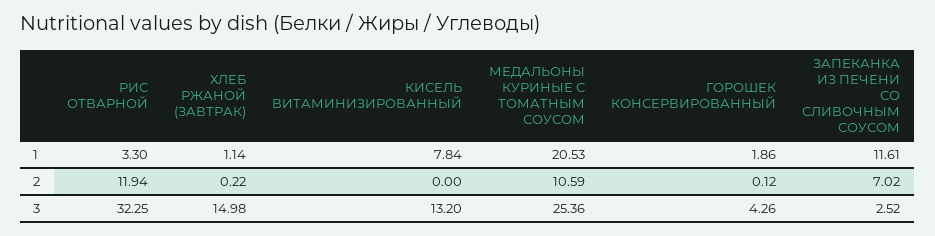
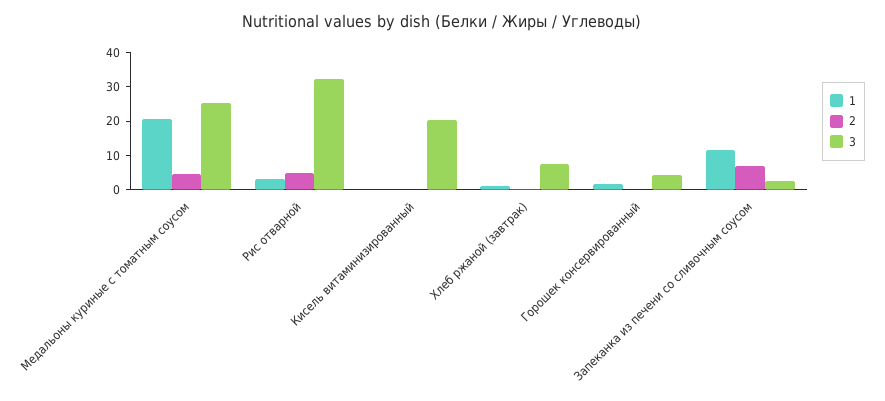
  {
    "1": {
      "РИС ОТВАРНОЙ": 3.3,
      "ХЛЕБ РЖАНОЙ (ЗАВТРАК)": 1.14,
-     "КИСЕЛЬ ВИТАМИНИЗИРОВАННЫЙ": 7.84,
+     "КИСЕЛЬ ВИТАМИНИЗИРОВАННЫЙ": 0,
      "МЕДАЛЬОНЫ КУРИНЫЕ С ТОМАТНЫМ СОУСОМ": 20.53,
      "ГОРОШЕК КОНСЕРВИРОВАННЫЙ": 1.86,
      "ЗАПЕКАНКА ИЗ ПЕЧЕНИ СО СЛИВОЧНЫМ СОУСОМ": 11.61
    },
    "2": {
-     "РИС ОТВАРНОЙ": 11.94,
+     "РИС ОТВАРНОЙ": 5,
      "ХЛЕБ РЖАНОЙ (ЗАВТРАК)": 0.22,
      "КИСЕЛЬ ВИТАМИНИЗИРОВАННЫЙ": 0,
-     "МЕДАЛЬОНЫ КУРИНЫЕ С ТОМАТНЫМ СОУСОМ": 10.59,
+     "МЕДАЛЬОНЫ КУРИНЫЕ С ТОМАТНЫМ СОУСОМ": 5,
      "ГОРОШЕК КОНСЕРВИРОВАННЫЙ": 0.12,
      "ЗАПЕКАНКА ИЗ ПЕЧЕНИ СО СЛИВОЧНЫМ СОУСОМ": 7.02
    },
    "3": {
      "РИС ОТВАРНОЙ": 32.25,
-     "ХЛЕБ РЖАНОЙ (ЗАВТРАК)": 14.98,
+     "ХЛЕБ РЖАНОЙ (ЗАВТРАК)": 7.5,
-     "КИСЕЛЬ ВИТАМИНИЗИРОВАННЫЙ": 13.2,
+     "КИСЕЛЬ ВИТАМИНИЗИРОВАННЫЙ": 20,
      "МЕДАЛЬОНЫ КУРИНЫЕ С ТОМАТНЫМ СОУСОМ": 25.36,
      "ГОРОШЕК КОНСЕРВИРОВАННЫЙ": 4.26,
      "ЗАПЕКАНКА ИЗ ПЕЧЕНИ СО СЛИВОЧНЫМ СОУСОМ": 2.52
    }
  }

